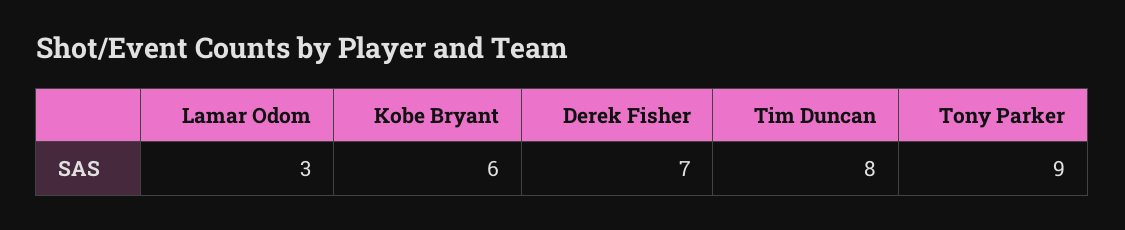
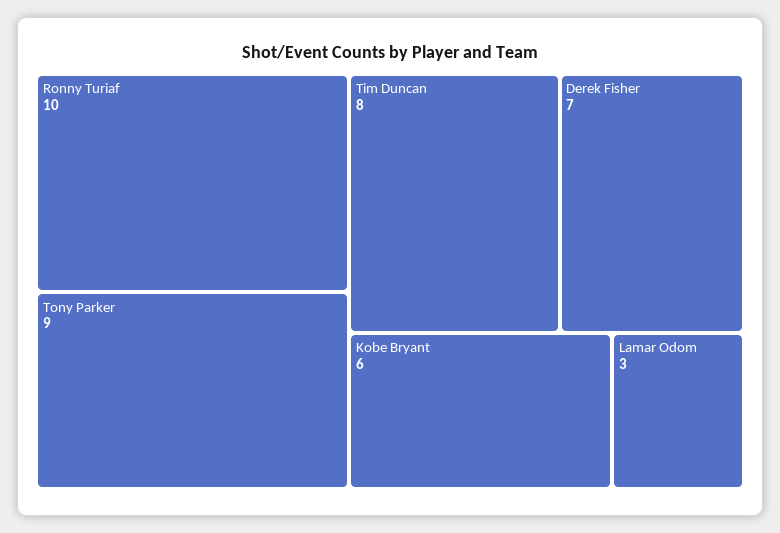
  {
    "Lamar Odom": 3,
    "Kobe Bryant": 6,
    "Derek Fisher": 7,
    "Tim Duncan": 8,
-   "Tony Parker": 9
+   "Tony Parker": 9,
+   "Ronny Turiaf": 10
  }

